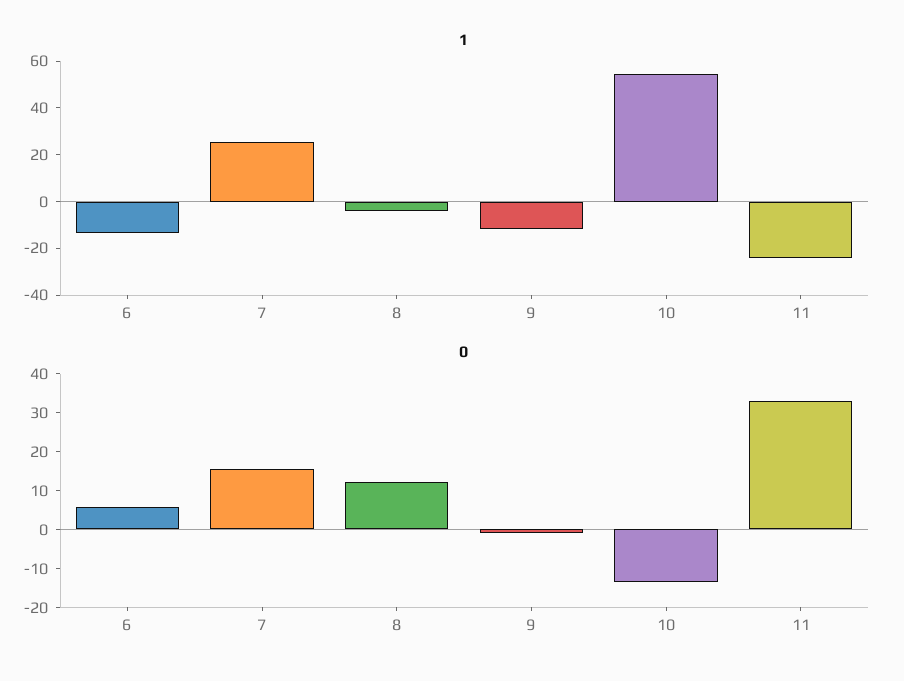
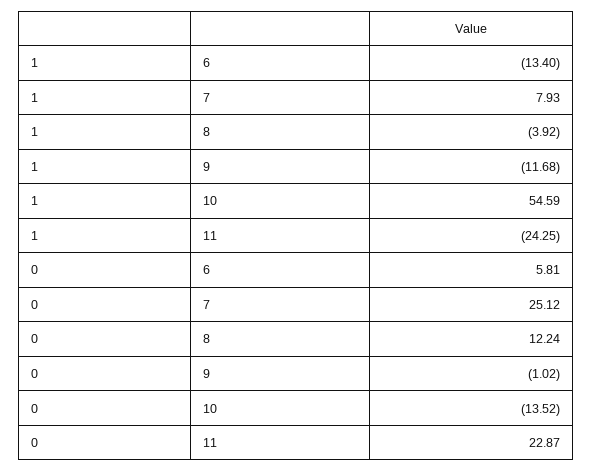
  {
    "1": {
      "6": -13.4,
-     "7": 25,
+     "7": 7.93,
      "8": -3.92,
      "9": -11.68,
      "10": 54.59,
      "11": -24.25
    },
    "0": {
      "6": 5.81,
-     "7": 15,
+     "7": 25.12,
      "8": 12.24,
      "9": -1.02,
      "10": -13.52,
-     "11": 32.5
+     "11": 22.87
    }
  }

